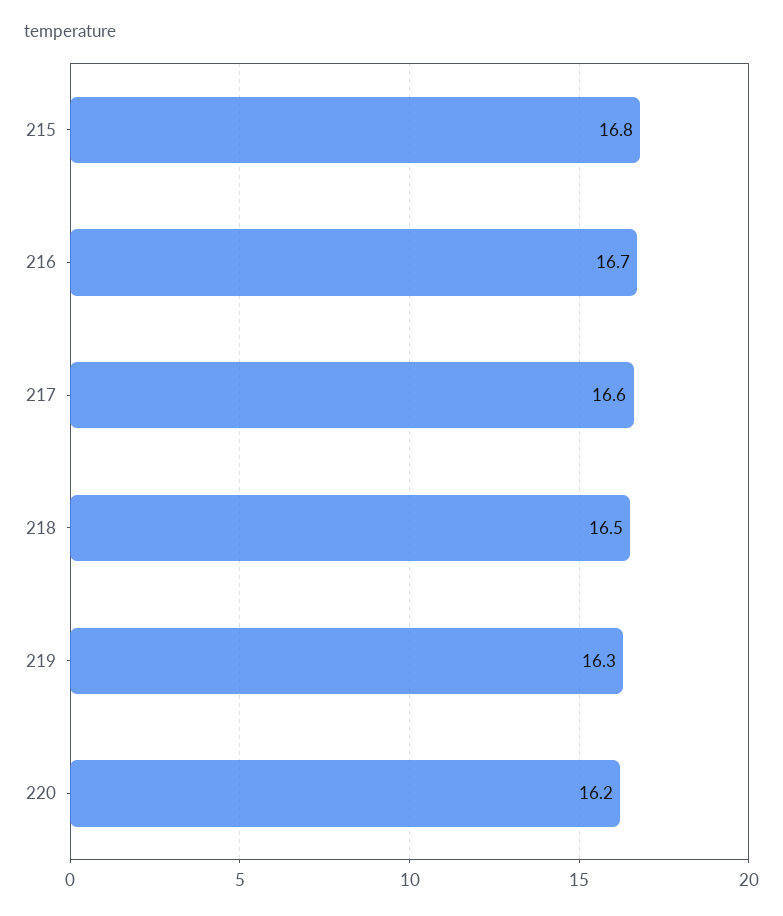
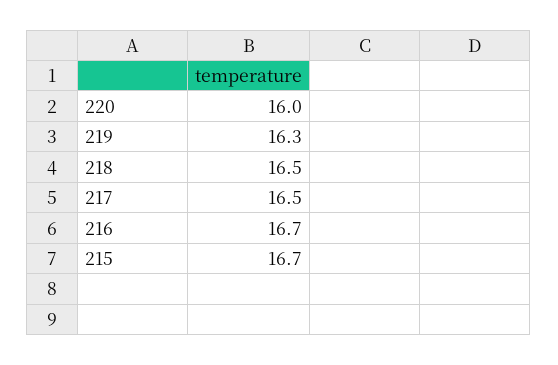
  {
-   "215": 16.8,
+   "215": 16.7,
    "216": 16.7,
-   "217": 16.6,
+   "217": 16.5,
    "218": 16.5,
    "219": 16.3,
-   "220": 16.2
+   "220": 16
  }

